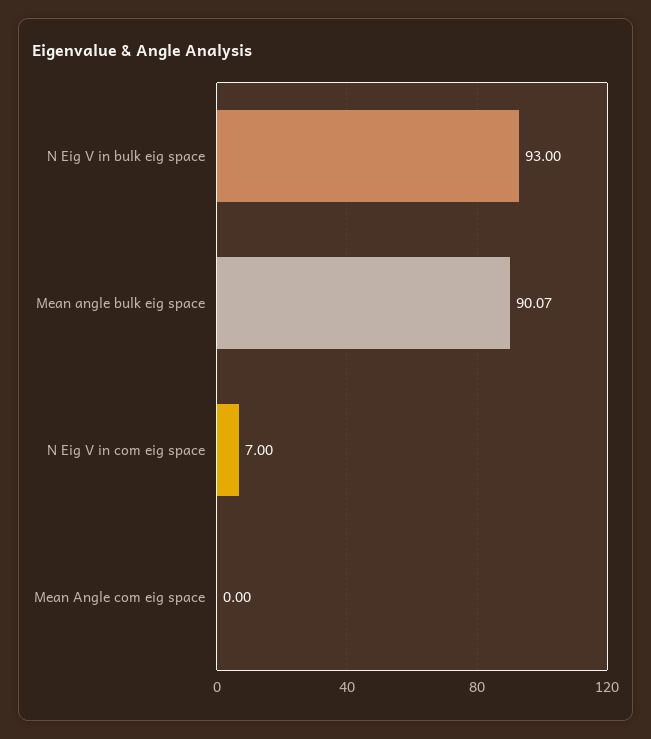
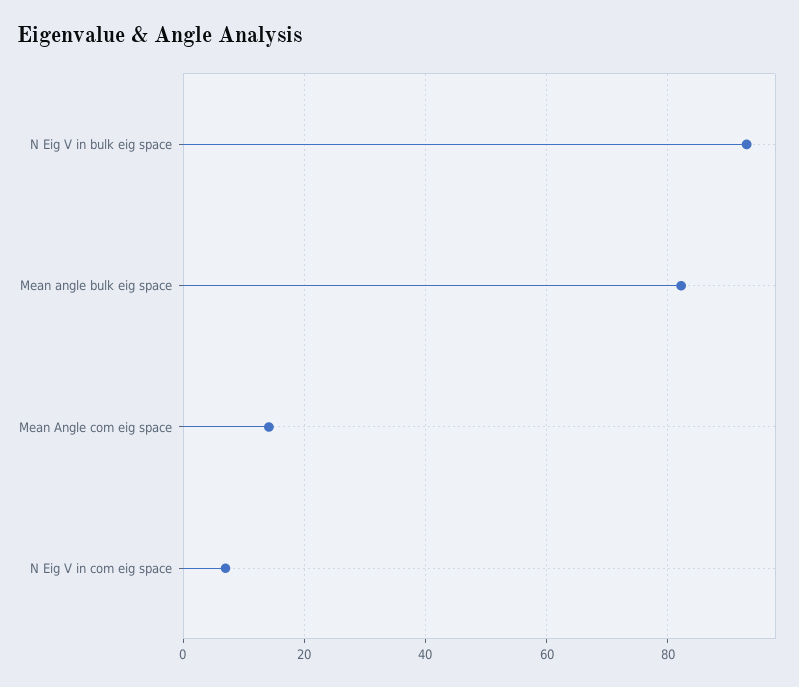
  {
    "N Eig V in bulk eig space": 93,
-   "Mean angle bulk eig space": 90.07,
+   "Mean angle bulk eig space": 82,
    "N Eig V in com eig space": 7,
-   "Mean Angle com eig space": 0
+   "Mean Angle com eig space": 14
  }

